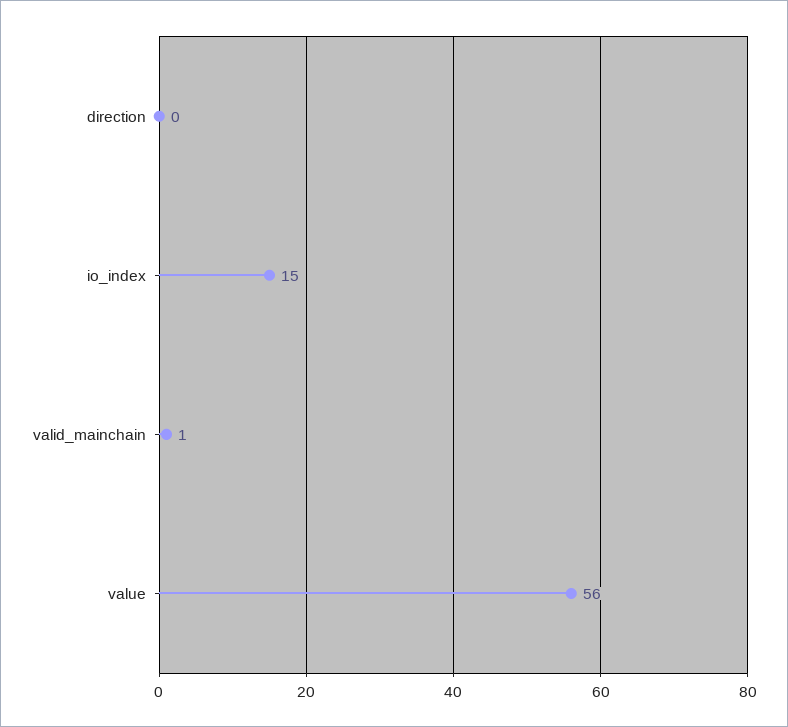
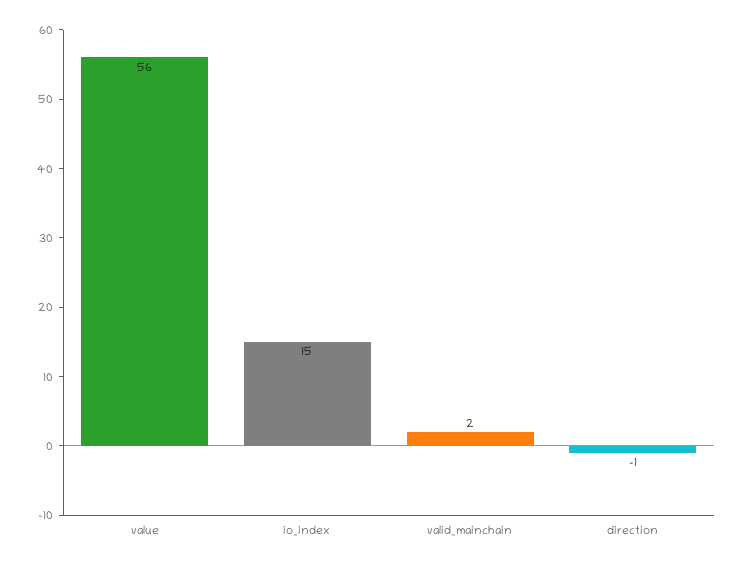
  {
-   "direction": 0,
+   "direction": -1,
    "io_index": 15,
-   "valid_mainchain": 1,
+   "valid_mainchain": 2,
    "value": 56
  }

